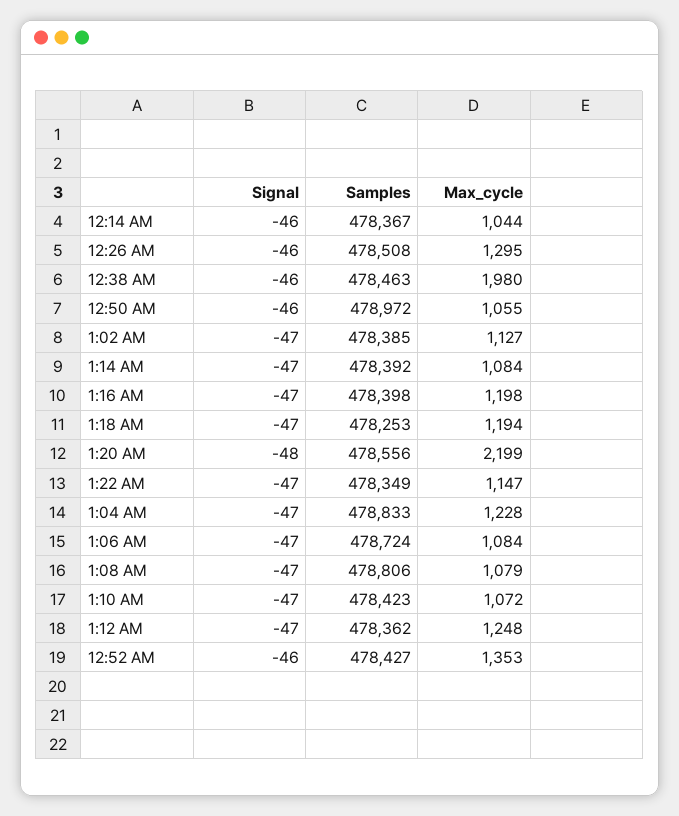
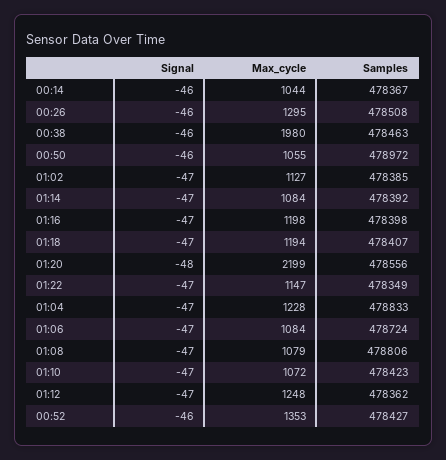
  {
    "Signal": {
      "12:14 AM": -46,
      "12:26 AM": -46,
      "12:38 AM": -46,
      "12:50 AM": -46,
      "1:02 AM": -47,
      "1:14 AM": -47,
      "1:16 AM": -47,
      "1:18 AM": -47,
      "1:20 AM": -48,
      "1:22 AM": -47,
      "1:04 AM": -47,
      "1:06 AM": -47,
      "1:08 AM": -47,
      "1:10 AM": -47,
      "1:12 AM": -47,
      "12:52 AM": -46
    },
    "Samples": {
      "12:14 AM": 478367,
      "12:26 AM": 478508,
      "12:38 AM": 478463,
      "12:50 AM": 478972,
      "1:02 AM": 478385,
      "1:14 AM": 478392,
      "1:16 AM": 478398,
-     "1:18 AM": 478253,
+     "1:18 AM": 478407,
      "1:20 AM": 478556,
      "1:22 AM": 478349,
      "1:04 AM": 478833,
      "1:06 AM": 478724,
      "1:08 AM": 478806,
      "1:10 AM": 478423,
      "1:12 AM": 478362,
      "12:52 AM": 478427
    },
    "Max_cycle": {
      "12:14 AM": 1044,
      "12:26 AM": 1295,
      "12:38 AM": 1980,
      "12:50 AM": 1055,
      "1:02 AM": 1127,
      "1:14 AM": 1084,
      "1:16 AM": 1198,
      "1:18 AM": 1194,
      "1:20 AM": 2199,
      "1:22 AM": 1147,
      "1:04 AM": 1228,
      "1:06 AM": 1084,
      "1:08 AM": 1079,
      "1:10 AM": 1072,
      "1:12 AM": 1248,
      "12:52 AM": 1353
    }
  }

